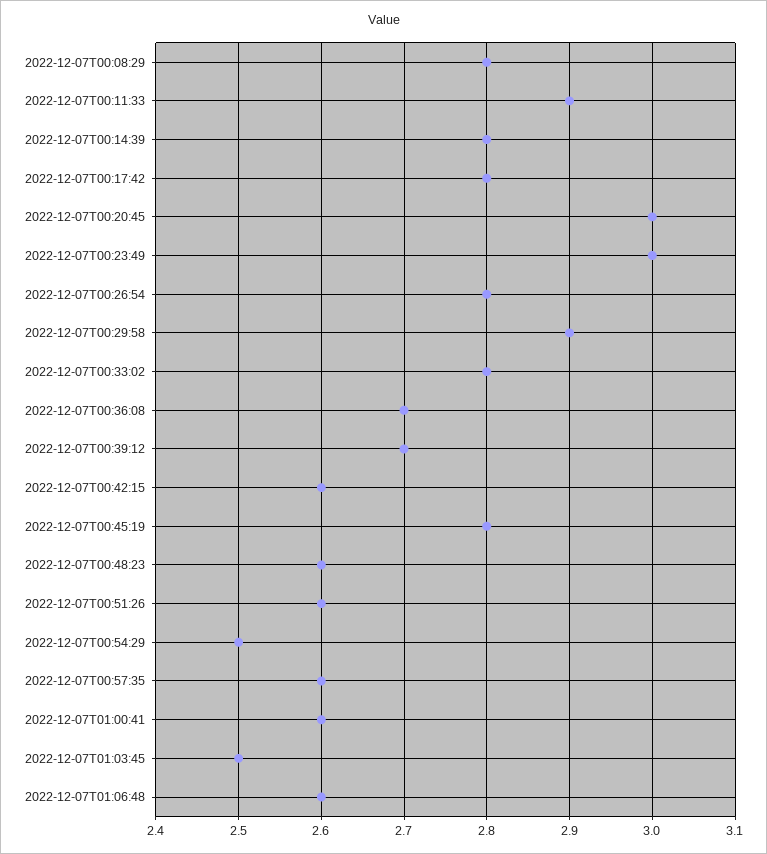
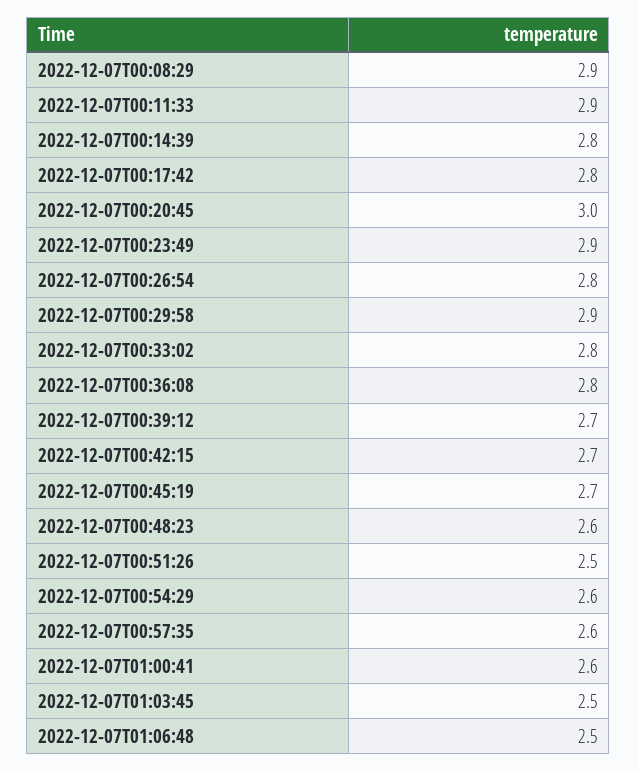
  {
-   "2022-12-07T00:08:29": 2.8,
+   "2022-12-07T00:08:29": 2.9,
    "2022-12-07T00:11:33": 2.9,
    "2022-12-07T00:14:39": 2.8,
    "2022-12-07T00:17:42": 2.8,
    "2022-12-07T00:20:45": 3,
-   "2022-12-07T00:23:49": 3,
+   "2022-12-07T00:23:49": 2.9,
    "2022-12-07T00:26:54": 2.8,
    "2022-12-07T00:29:58": 2.9,
    "2022-12-07T00:33:02": 2.8,
-   "2022-12-07T00:36:08": 2.7,
+   "2022-12-07T00:36:08": 2.8,
    "2022-12-07T00:39:12": 2.7,
-   "2022-12-07T00:42:15": 2.6,
+   "2022-12-07T00:42:15": 2.7,
-   "2022-12-07T00:45:19": 2.8,
+   "2022-12-07T00:45:19": 2.7,
    "2022-12-07T00:48:23": 2.6,
-   "2022-12-07T00:51:26": 2.6,
+   "2022-12-07T00:51:26": 2.5,
-   "2022-12-07T00:54:29": 2.5,
+   "2022-12-07T00:54:29": 2.6,
    "2022-12-07T00:57:35": 2.6,
    "2022-12-07T01:00:41": 2.6,
    "2022-12-07T01:03:45": 2.5,
-   "2022-12-07T01:06:48": 2.6
+   "2022-12-07T01:06:48": 2.5
  }

